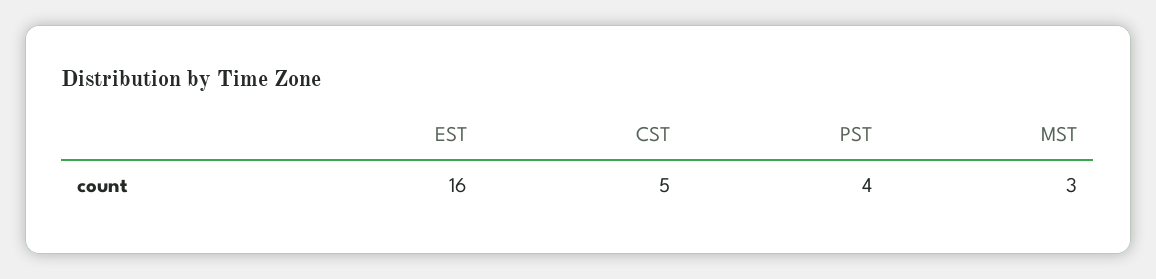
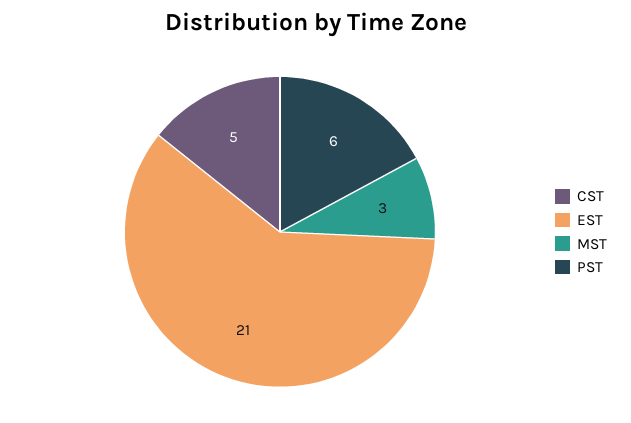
  {
-   "EST": 16,
+   "EST": 21,
    "CST": 5,
-   "PST": 4,
+   "PST": 6,
    "MST": 3
  }

